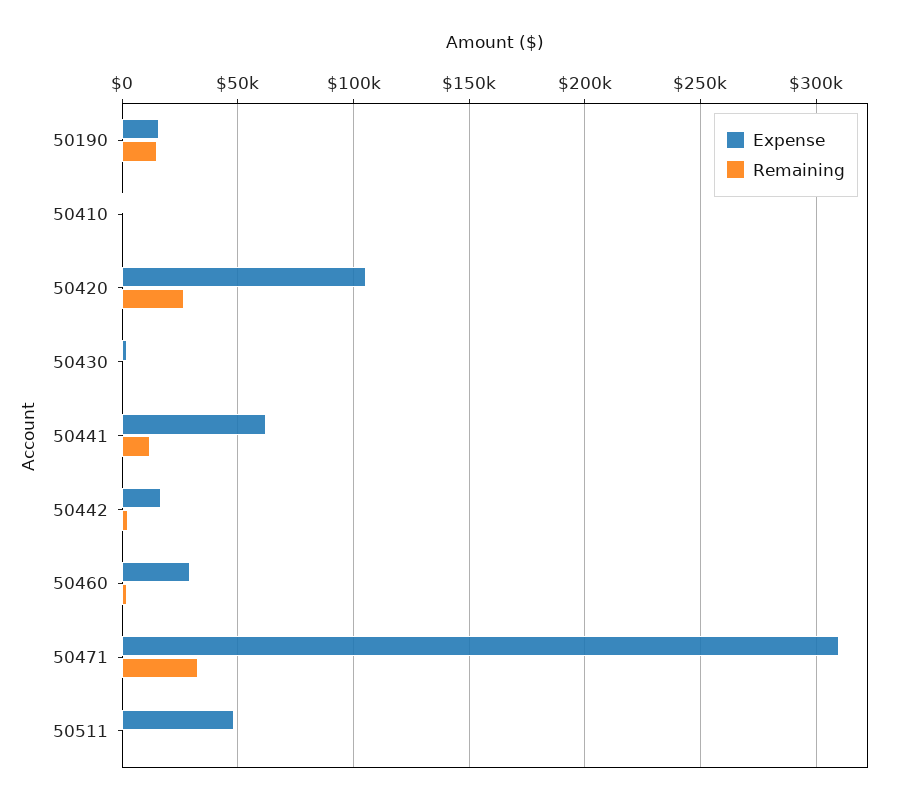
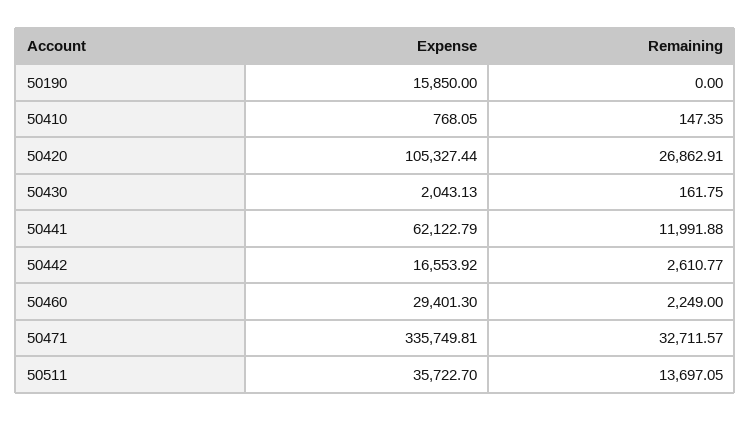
  {
    "Expense": {
      "50190": 15850,
      "50410": 768.05,
      "50420": 105327.44,
      "50430": 2043.13,
      "50441": 62122.79,
      "50442": 16553.92,
      "50460": 29401.3,
-     "50471": 310000,
+     "50471": 335749.81,
-     "50511": 50000
+     "50511": 35722.7
    },
    "Remaining": {
-     "50190": 15000,
+     "50190": 0,
      "50410": 147.35,
      "50420": 26862.91,
      "50430": 161.75,
      "50441": 11991.88,
      "50442": 2610.77,
      "50460": 2249,
      "50471": 32711.57,
-     "50511": 0
+     "50511": 13697.05
    }
  }

